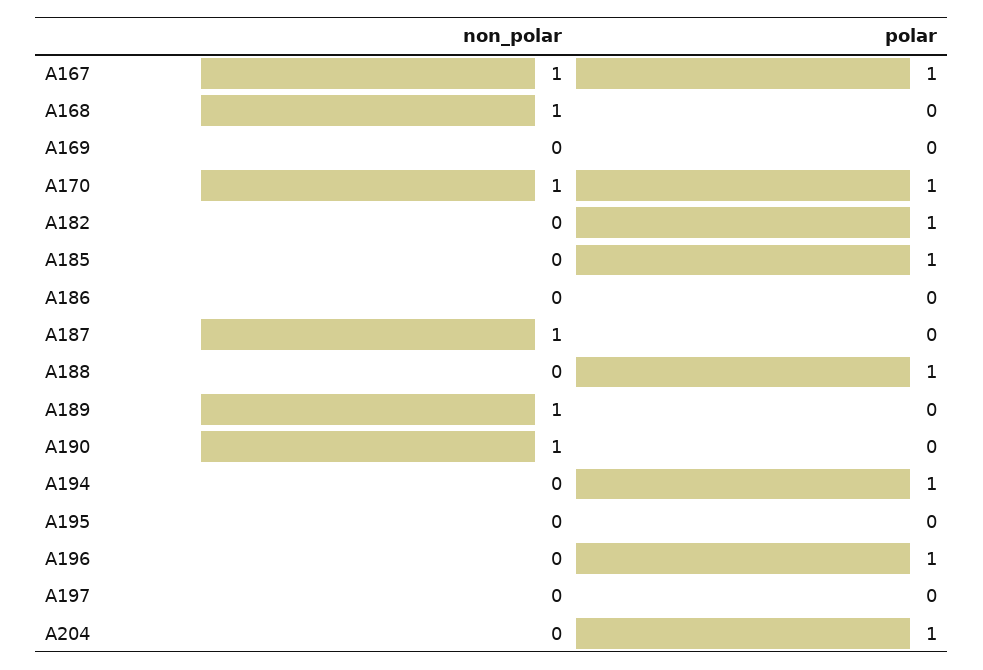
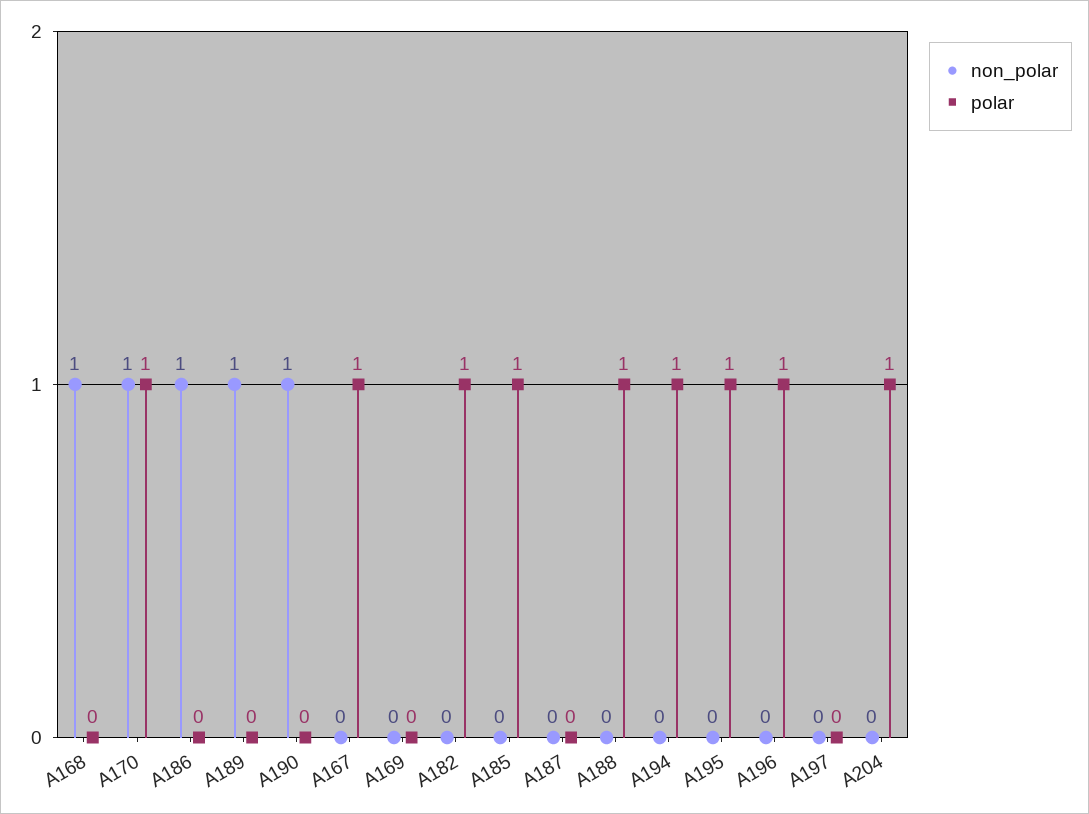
  {
    "non_polar": {
-     "A167": 1,
+     "A167": 0,
      "A168": 1,
      "A169": 0,
      "A170": 1,
      "A182": 0,
      "A185": 0,
-     "A186": 0,
+     "A186": 1,
-     "A187": 1,
+     "A187": 0,
      "A188": 0,
      "A189": 1,
      "A190": 1,
      "A194": 0,
      "A195": 0,
      "A196": 0,
      "A197": 0,
      "A204": 0
    },
    "polar": {
      "A167": 1,
      "A168": 0,
      "A169": 0,
      "A170": 1,
      "A182": 1,
      "A185": 1,
      "A186": 0,
      "A187": 0,
      "A188": 1,
      "A189": 0,
      "A190": 0,
      "A194": 1,
-     "A195": 0,
+     "A195": 1,
      "A196": 1,
      "A197": 0,
      "A204": 1
    }
  }

